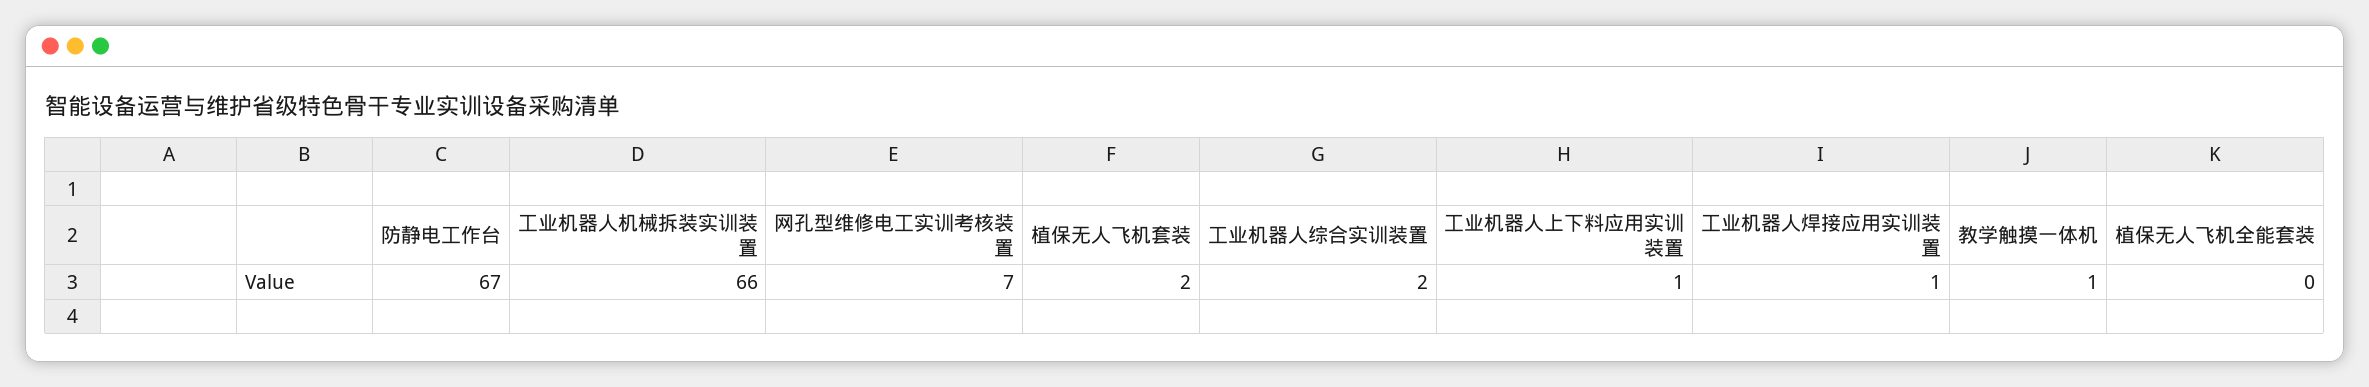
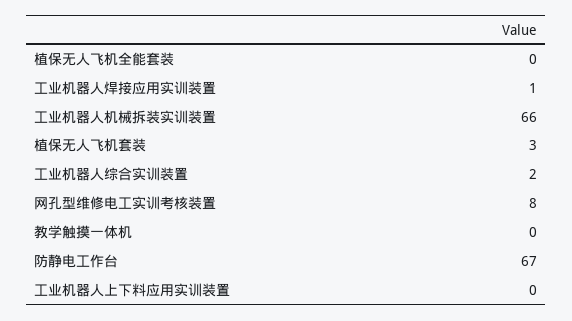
  {
    "防静电工作台": 67,
    "工业机器人机械拆装实训装置": 66,
-   "网孔型维修电工实训考核装置": 7,
+   "网孔型维修电工实训考核装置": 8,
-   "植保无人飞机套装": 2,
+   "植保无人飞机套装": 3,
    "工业机器人综合实训装置": 2,
-   "工业机器人上下料应用实训装置": 1,
+   "工业机器人上下料应用实训装置": 0,
    "工业机器人焊接应用实训装置": 1,
-   "教学触摸一体机": 1,
+   "教学触摸一体机": 0,
    "植保无人飞机全能套装": 0
  }

